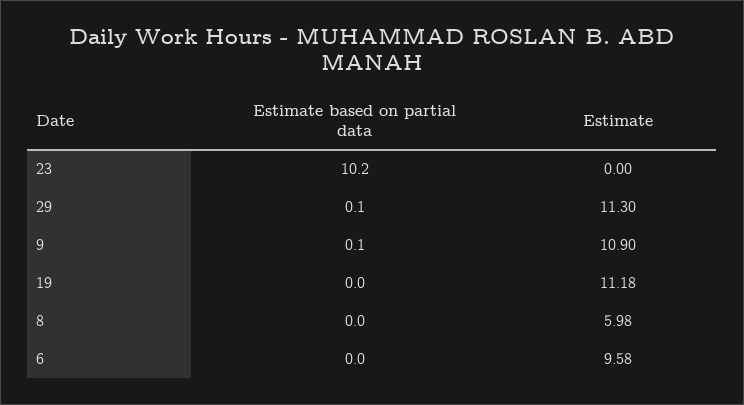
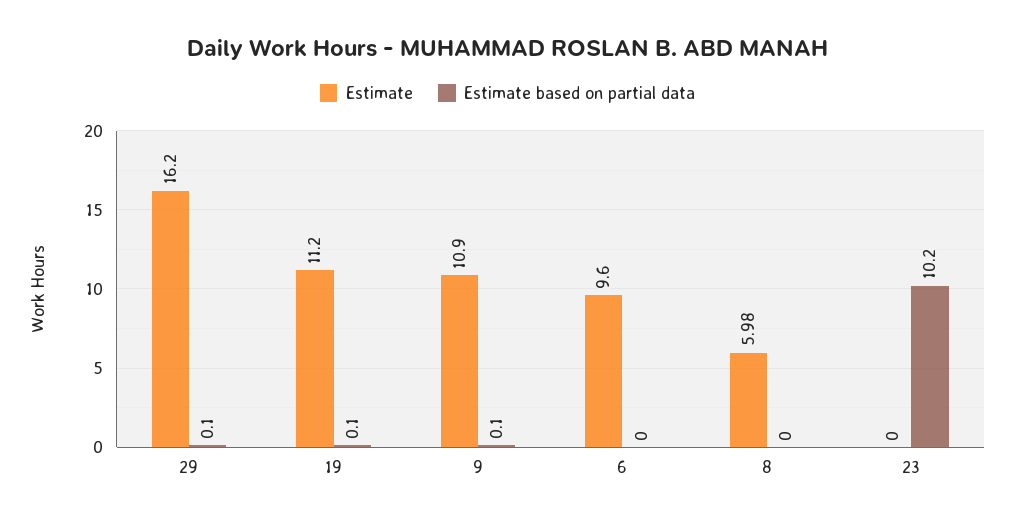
  {
    "Estimate based on partial data": {
      "23": 10.2,
      "29": 0.1,
      "9": 0.1,
-     "19": 0,
+     "19": 0.1,
      "8": 0,
      "6": 0
    },
    "Estimate": {
      "23": 0,
-     "29": 11.3,
+     "29": 16.2,
      "9": 10.9,
-     "19": 11.18,
+     "19": 11.2,
      "8": 5.98,
-     "6": 9.58
+     "6": 9.6
    }
  }

